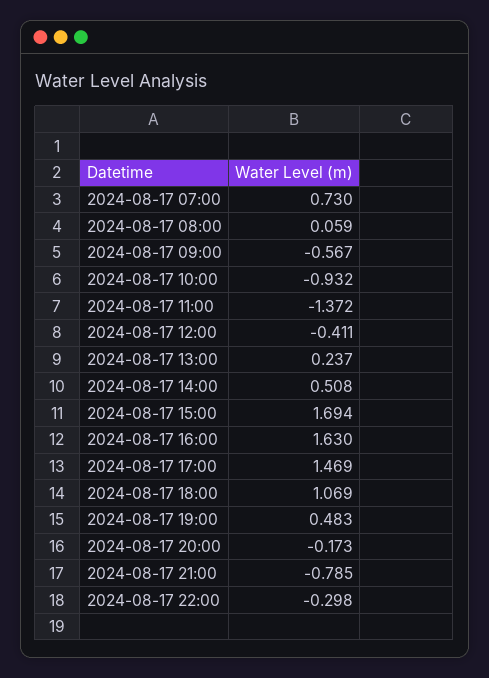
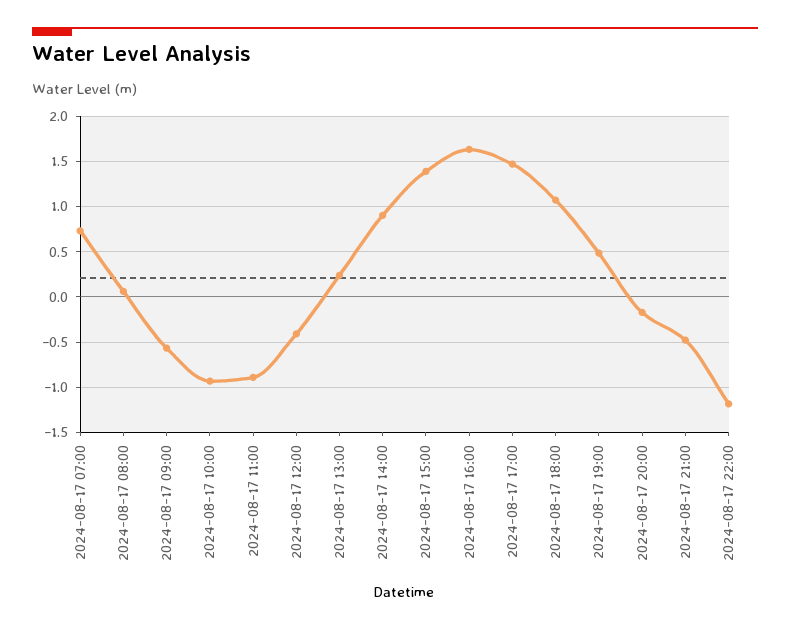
  {
    "2024-08-17 07:00": 0.73,
    "2024-08-17 08:00": 0.059,
    "2024-08-17 09:00": -0.567,
    "2024-08-17 10:00": -0.932,
-   "2024-08-17 11:00": -1.372,
+   "2024-08-17 11:00": -0.9,
    "2024-08-17 12:00": -0.411,
    "2024-08-17 13:00": 0.237,
-   "2024-08-17 14:00": 0.508,
+   "2024-08-17 14:00": 0.9,
-   "2024-08-17 15:00": 1.694,
+   "2024-08-17 15:00": 1.4,
    "2024-08-17 16:00": 1.63,
    "2024-08-17 17:00": 1.469,
    "2024-08-17 18:00": 1.069,
    "2024-08-17 19:00": 0.483,
    "2024-08-17 20:00": -0.173,
-   "2024-08-17 21:00": -0.785,
+   "2024-08-17 21:00": -0.5,
-   "2024-08-17 22:00": -0.298
+   "2024-08-17 22:00": -1.2
  }

